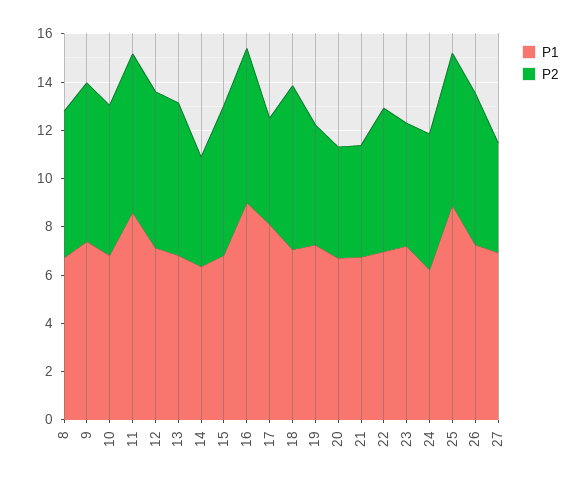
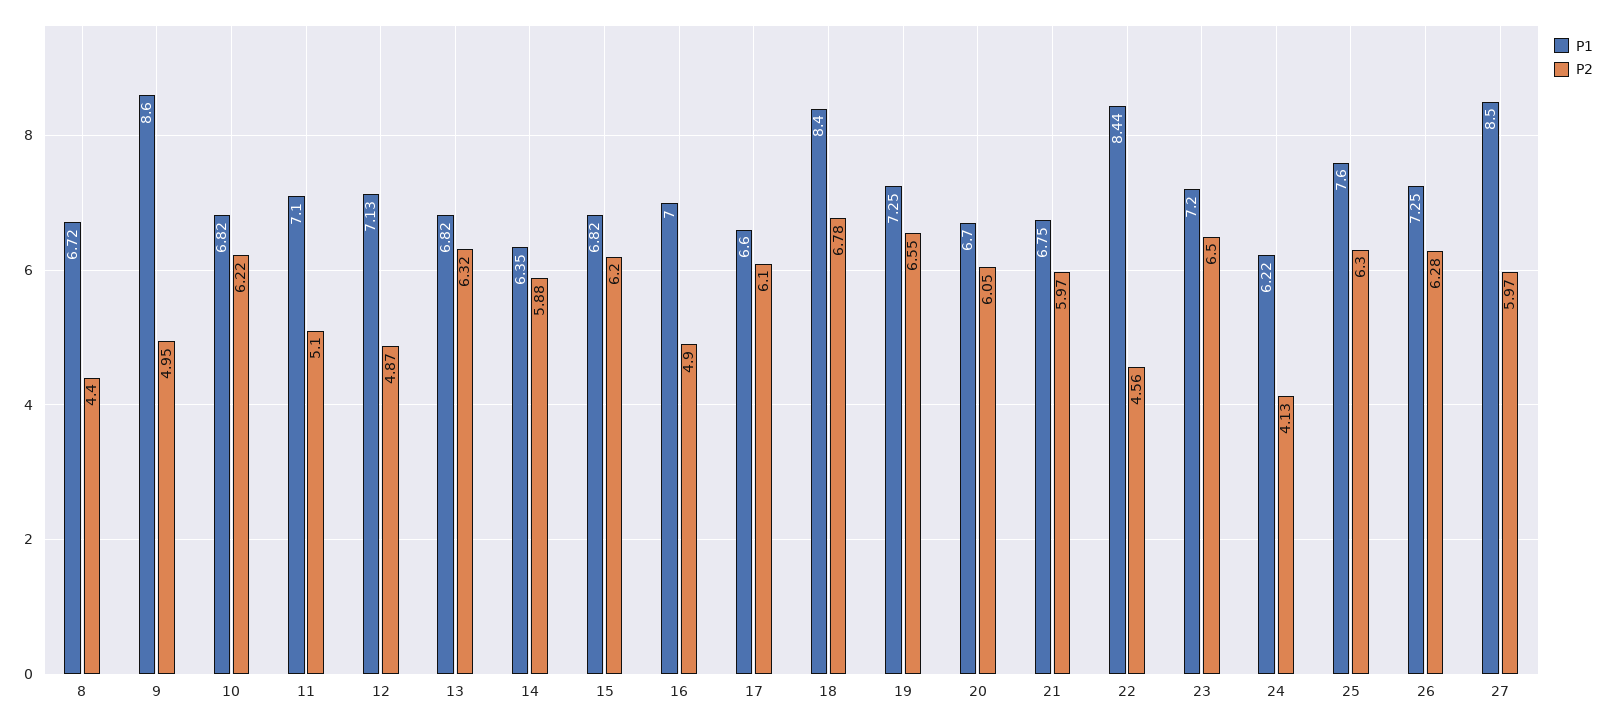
  {
    "P1": {
      "8": 6.72,
-     "9": 7.5,
+     "9": 8.6,
      "10": 6.82,
-     "11": 8.5,
+     "11": 7.1,
      "12": 7.13,
      "13": 6.82,
      "14": 6.35,
      "15": 6.82,
-     "16": 9,
+     "16": 7,
-     "17": 8,
+     "17": 6.6,
-     "18": 7,
+     "18": 8.4,
      "19": 7.25,
      "20": 6.7,
      "21": 6.75,
-     "22": 7,
+     "22": 8.44,
      "23": 7.2,
      "24": 6.22,
-     "25": 9,
+     "25": 7.6,
      "26": 7.25,
-     "27": 7
+     "27": 8.5
    },
    "P2": {
-     "8": 6,
+     "8": 4.4,
-     "9": 6.5,
+     "9": 4.95,
      "10": 6.22,
-     "11": 6.5,
+     "11": 5.1,
-     "12": 6.5,
+     "12": 4.87,
      "13": 6.32,
-     "14": 4.5,
+     "14": 5.88,
      "15": 6.2,
-     "16": 6.5,
+     "16": 4.9,
-     "17": 4.5,
+     "17": 6.1,
      "18": 6.78,
-     "19": 5,
+     "19": 6.55,
-     "20": 4.5,
+     "20": 6.05,
-     "21": 4.5,
+     "21": 5.97,
-     "22": 6,
+     "22": 4.56,
-     "23": 5,
+     "23": 6.5,
-     "24": 5.5,
+     "24": 4.13,
      "25": 6.3,
      "26": 6.28,
-     "27": 4.5
+     "27": 5.97
    }
  }

